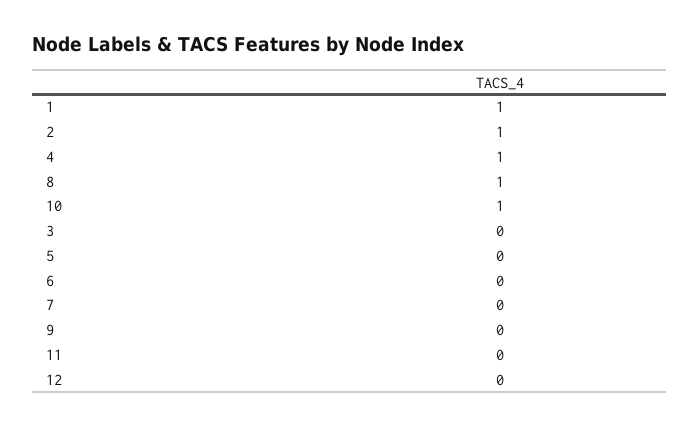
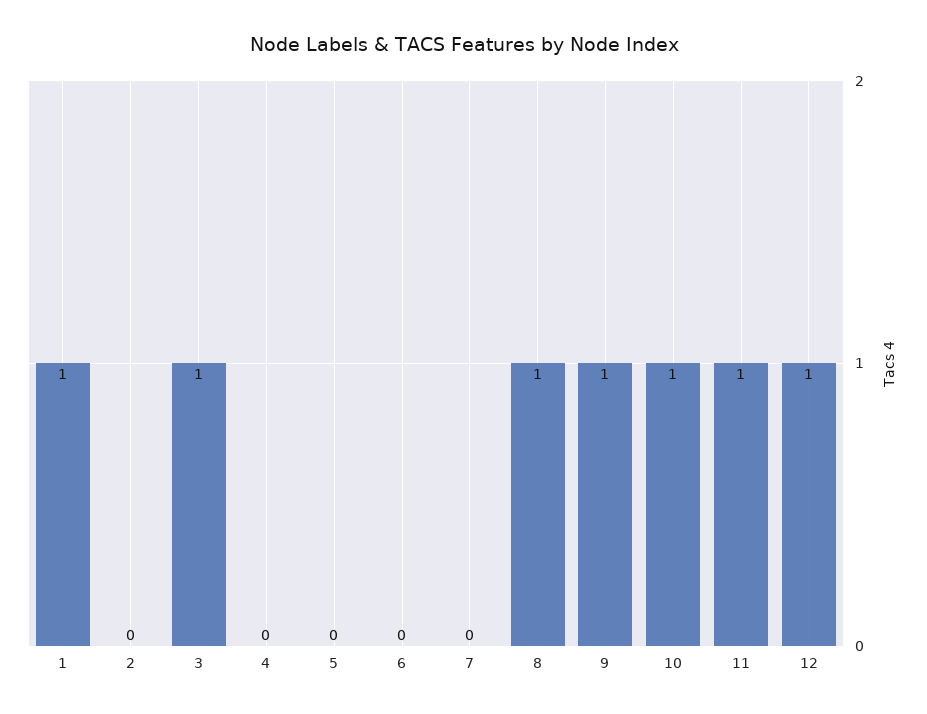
  {
    "1": 1,
-   "2": 1,
+   "2": 0,
-   "4": 1,
+   "4": 0,
    "8": 1,
    "10": 1,
-   "3": 0,
+   "3": 1,
    "5": 0,
    "6": 0,
    "7": 0,
-   "9": 0,
+   "9": 1,
-   "11": 0,
+   "11": 1,
-   "12": 0
+   "12": 1
  }

